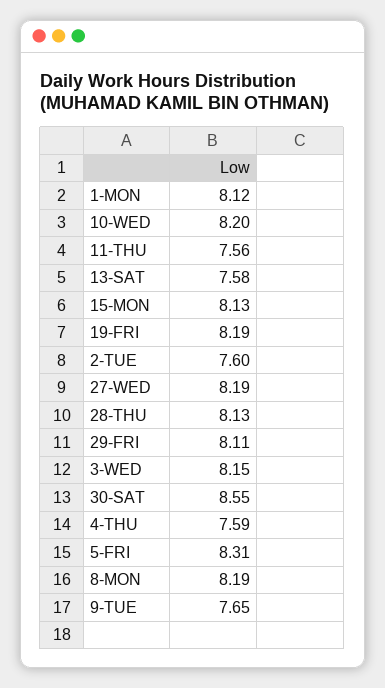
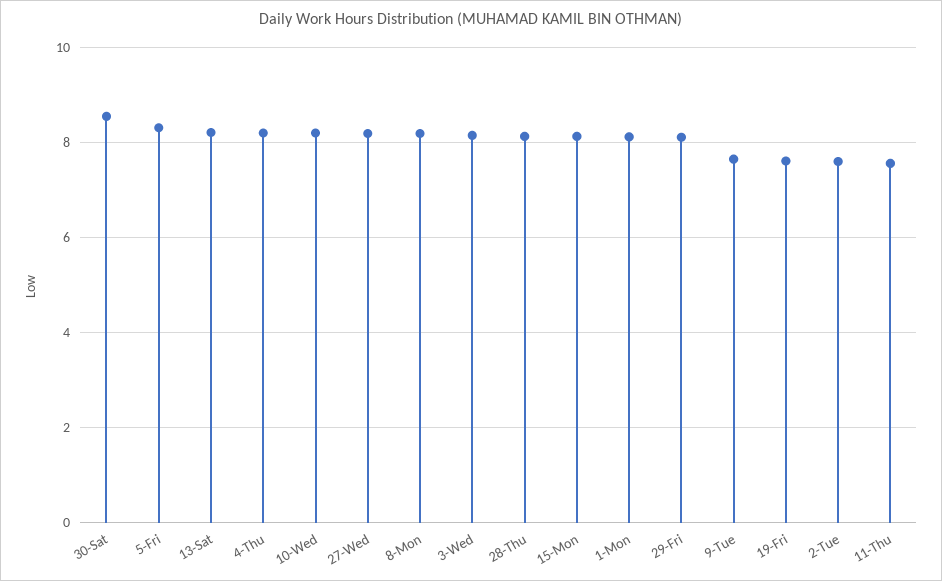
  {
    "1-MON": 8.12,
    "10-WED": 8.2,
    "11-THU": 7.56,
-   "13-SAT": 7.58,
+   "13-SAT": 8.2,
    "15-MON": 8.13,
-   "19-FRI": 8.19,
+   "19-FRI": 7.6,
    "2-TUE": 7.6,
    "27-WED": 8.19,
    "28-THU": 8.13,
    "29-FRI": 8.11,
    "3-WED": 8.15,
    "30-SAT": 8.55,
-   "4-THU": 7.59,
+   "4-THU": 8.2,
    "5-FRI": 8.31,
    "8-MON": 8.19,
    "9-TUE": 7.65
  }

